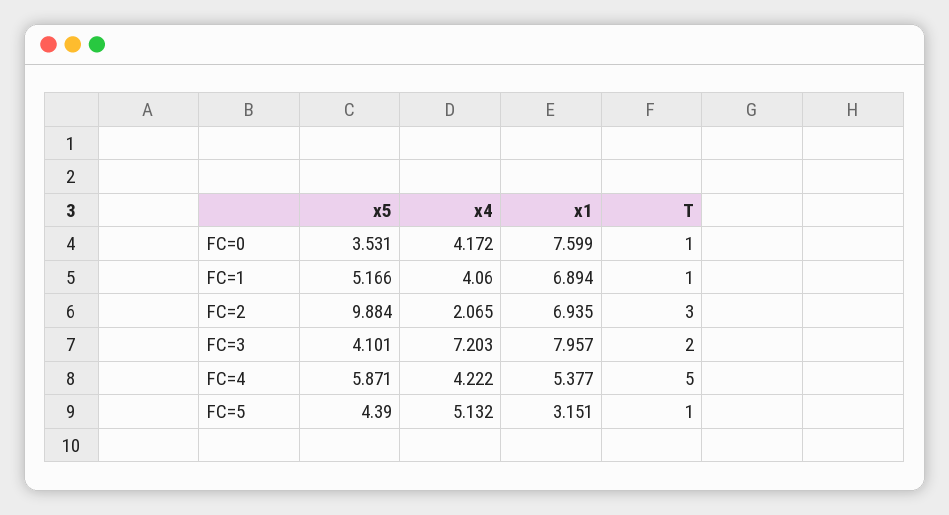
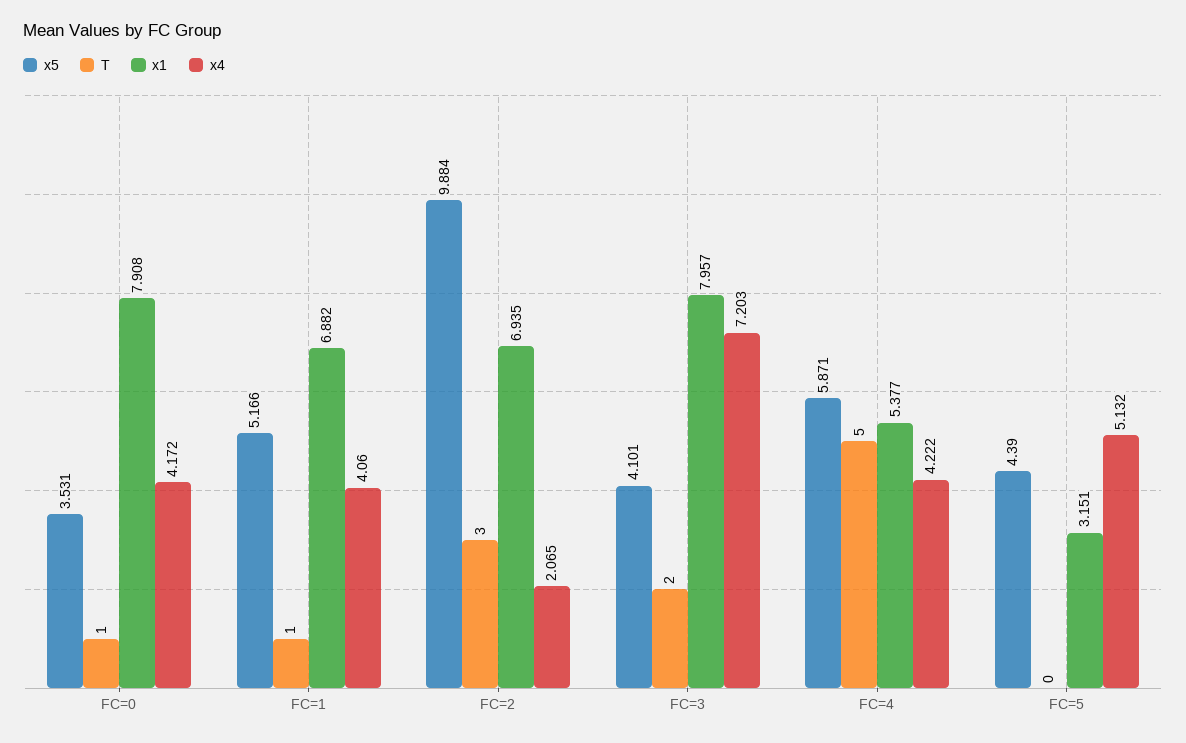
  {
    "x5": {
      "FC=0": 3.531,
      "FC=1": 5.166,
      "FC=2": 9.884,
      "FC=3": 4.101,
      "FC=4": 5.871,
      "FC=5": 4.39
    },
    "x4": {
      "FC=0": 4.172,
      "FC=1": 4.06,
      "FC=2": 2.065,
      "FC=3": 7.203,
      "FC=4": 4.222,
      "FC=5": 5.132
    },
    "x1": {
-     "FC=0": 7.599,
+     "FC=0": 7.908,
-     "FC=1": 6.894,
+     "FC=1": 6.882,
      "FC=2": 6.935,
      "FC=3": 7.957,
      "FC=4": 5.377,
      "FC=5": 3.151
    },
    "T": {
      "FC=0": 1,
      "FC=1": 1,
      "FC=2": 3,
      "FC=3": 2,
      "FC=4": 5,
-     "FC=5": 1
+     "FC=5": 0
    }
  }

